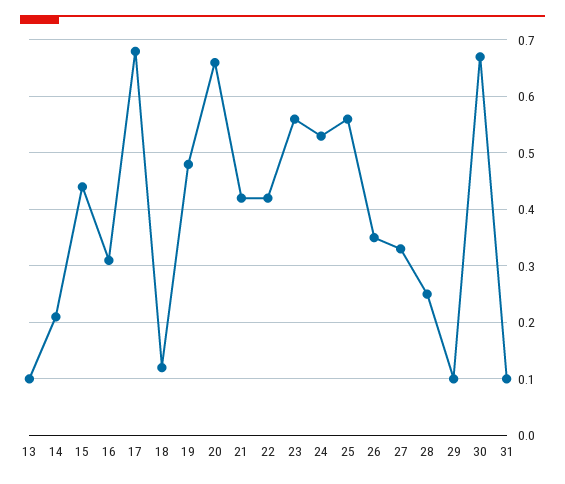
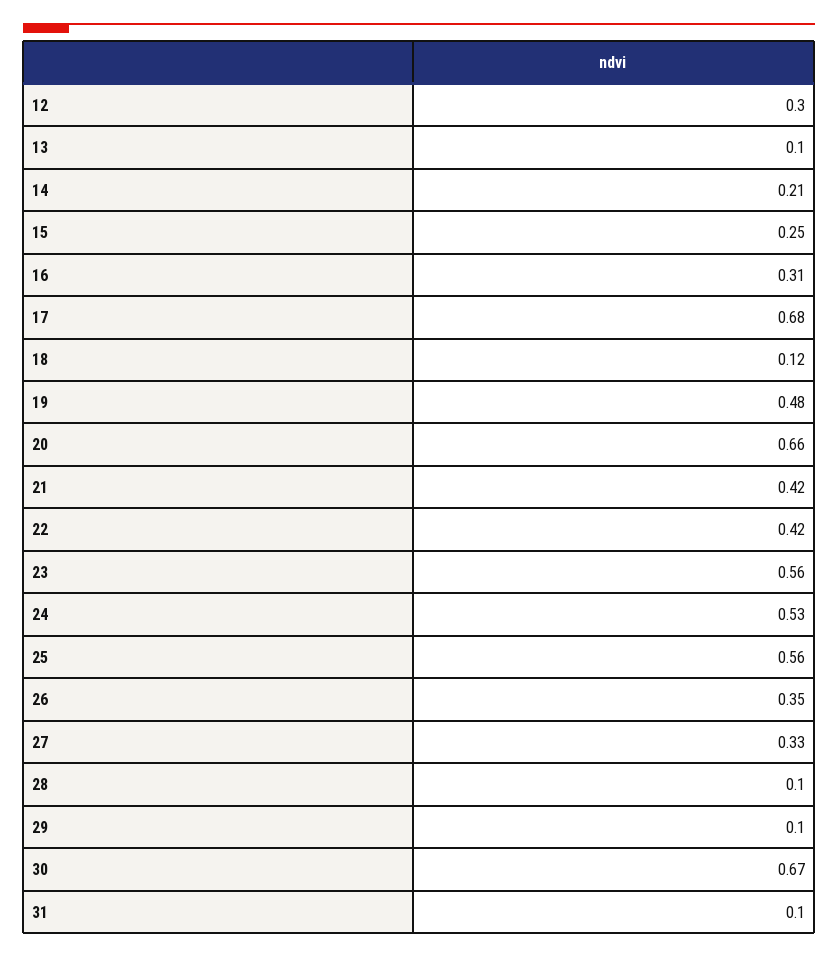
  {
    "13": 0.1,
    "14": 0.21,
-   "15": 0.45,
+   "15": 0.25,
    "16": 0.31,
    "17": 0.68,
    "18": 0.12,
    "19": 0.48,
    "20": 0.66,
    "21": 0.42,
    "22": 0.42,
    "23": 0.56,
    "24": 0.53,
    "25": 0.56,
    "26": 0.35,
    "27": 0.33,
-   "28": 0.25,
+   "28": 0.1,
    "29": 0.1,
    "30": 0.67,
-   "31": 0.1
+   "31": 0.1,
+   "12": 0.3
  }

